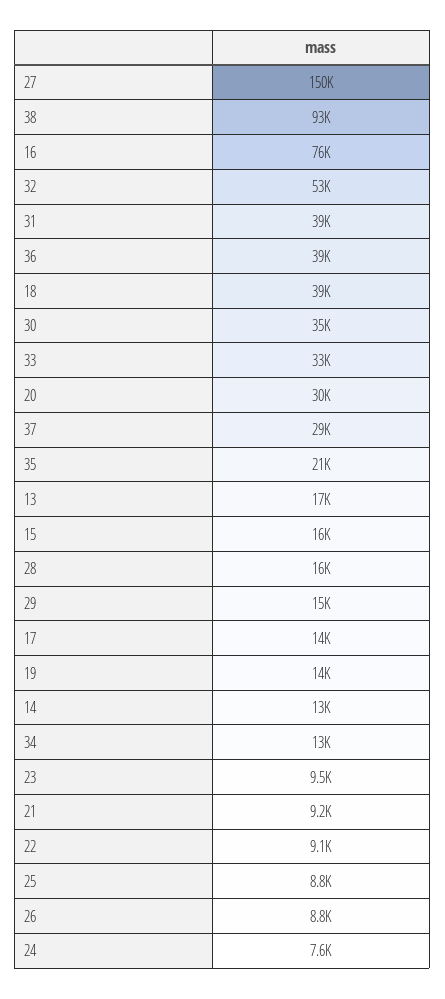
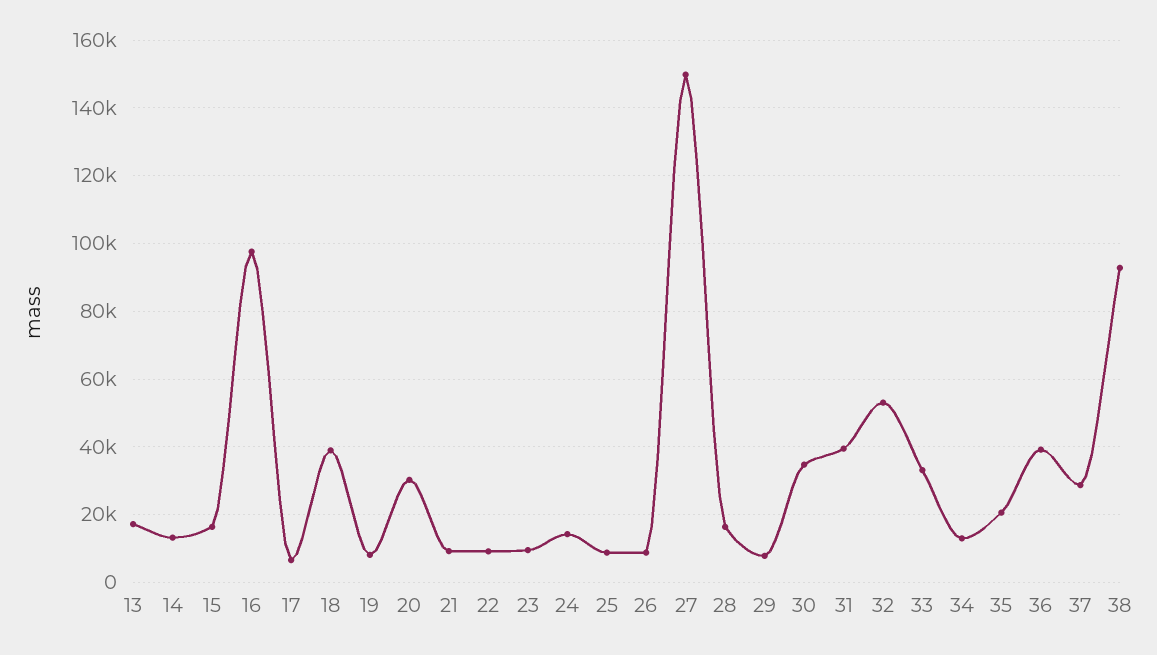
  {
    "27": 150000,
    "38": 93000,
-   "16": 76000,
+   "16": 98000,
    "32": 53000,
    "31": 39000,
    "36": 39000,
    "18": 39000,
    "30": 35000,
    "33": 33000,
    "20": 30000,
    "37": 29000,
    "35": 21000,
    "13": 17000,
    "15": 16000,
    "28": 16000,
-   "29": 15000,
+   "29": 8000,
-   "17": 14000,
+   "17": 6000,
-   "19": 14000,
+   "19": 8000,
    "14": 13000,
    "34": 13000,
    "23": 9500,
    "21": 9200,
    "22": 9100,
    "25": 8800,
    "26": 8800,
-   "24": 7600
+   "24": 14000
  }

